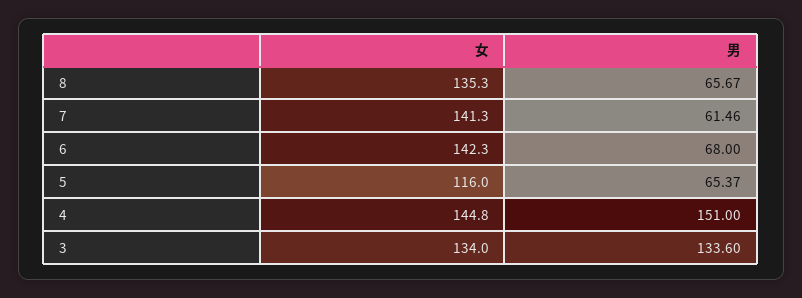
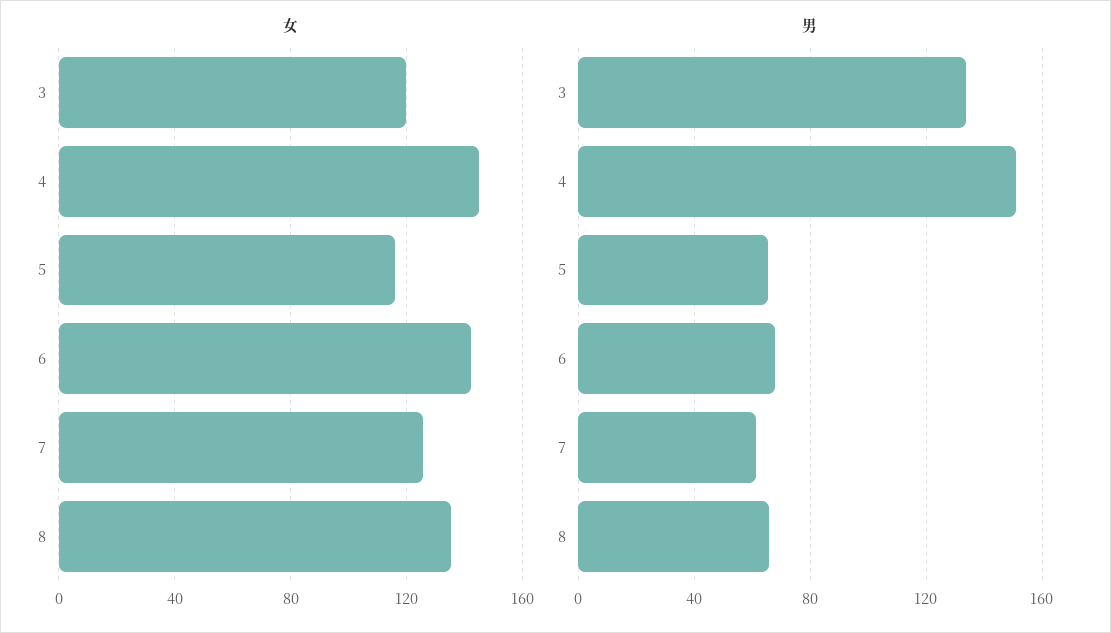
  {
    "女": {
      "8": 135.3,
-     "7": 141.3,
+     "7": 125,
      "6": 142.3,
      "5": 116,
      "4": 144.8,
-     "3": 134
+     "3": 120
    },
    "男": {
      "8": 65.67,
      "7": 61.46,
      "6": 68,
      "5": 65.37,
      "4": 151,
      "3": 133.6
    }
  }

